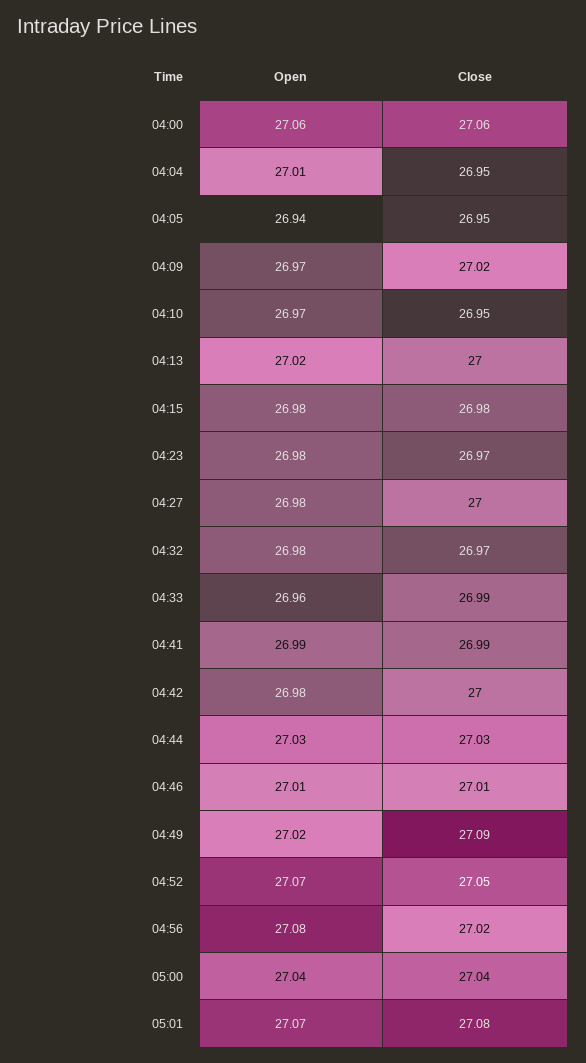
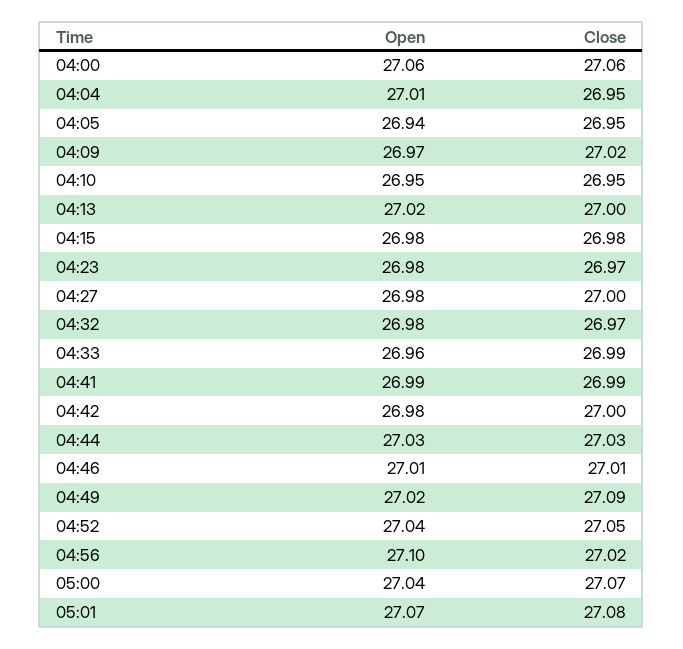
  {
    "Open": {
      "04:00": 27.06,
      "04:04": 27.01,
      "04:05": 26.94,
      "04:09": 26.97,
-     "04:10": 26.97,
+     "04:10": 26.95,
      "04:13": 27.02,
      "04:15": 26.98,
      "04:23": 26.98,
      "04:27": 26.98,
      "04:32": 26.98,
      "04:33": 26.96,
      "04:41": 26.99,
      "04:42": 26.98,
      "04:44": 27.03,
      "04:46": 27.01,
      "04:49": 27.02,
-     "04:52": 27.07,
+     "04:52": 27.04,
-     "04:56": 27.08,
+     "04:56": 27.1,
      "05:00": 27.04,
      "05:01": 27.07
    },
    "Close": {
      "04:00": 27.06,
      "04:04": 26.95,
      "04:05": 26.95,
      "04:09": 27.02,
      "04:10": 26.95,
      "04:13": 27,
      "04:15": 26.98,
      "04:23": 26.97,
      "04:27": 27,
      "04:32": 26.97,
      "04:33": 26.99,
      "04:41": 26.99,
      "04:42": 27,
      "04:44": 27.03,
      "04:46": 27.01,
      "04:49": 27.09,
      "04:52": 27.05,
      "04:56": 27.02,
-     "05:00": 27.04,
+     "05:00": 27.07,
      "05:01": 27.08
    }
  }

